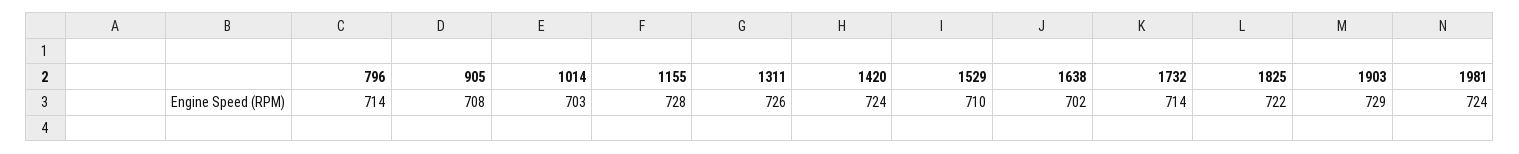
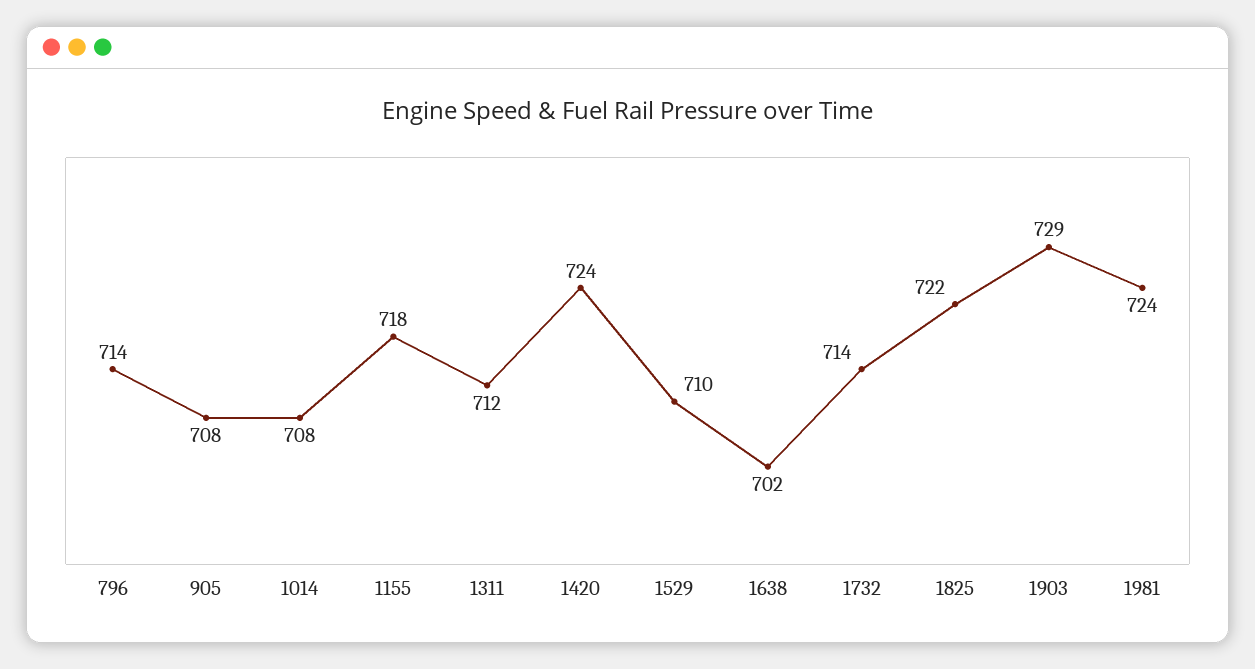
  {
    "796": 714,
    "905": 708,
-   "1014": 703,
+   "1014": 708,
-   "1155": 728,
+   "1155": 718,
-   "1311": 726,
+   "1311": 712,
    "1420": 724,
    "1529": 710,
    "1638": 702,
    "1732": 714,
    "1825": 722,
    "1903": 729,
    "1981": 724
  }

